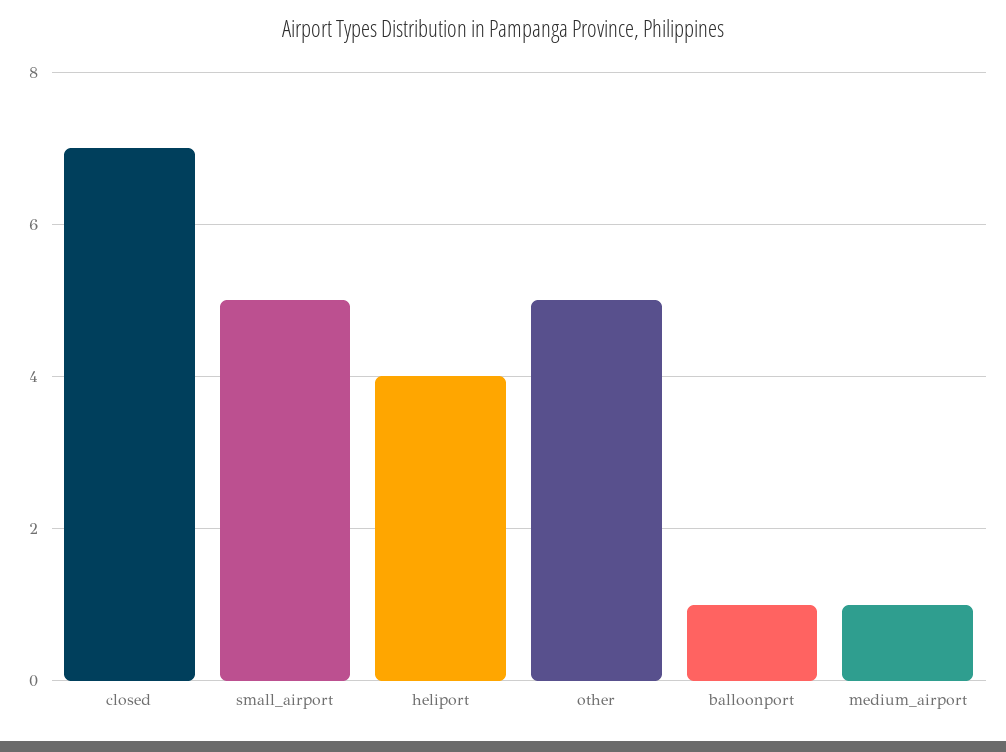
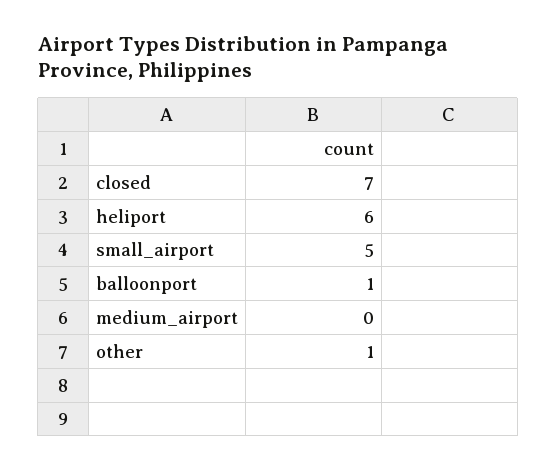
  {
    "closed": 7,
    "small_airport": 5,
-   "heliport": 4,
+   "heliport": 6,
-   "other": 5,
+   "other": 1,
    "balloonport": 1,
-   "medium_airport": 1
+   "medium_airport": 0
  }

